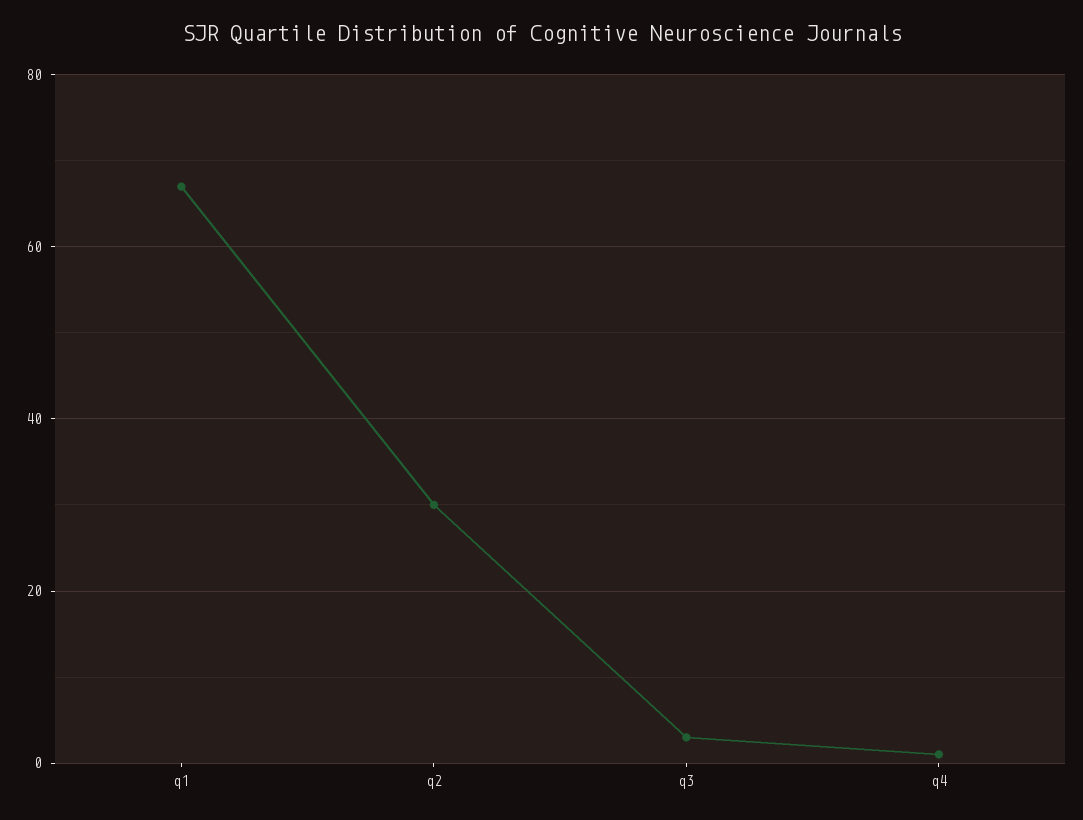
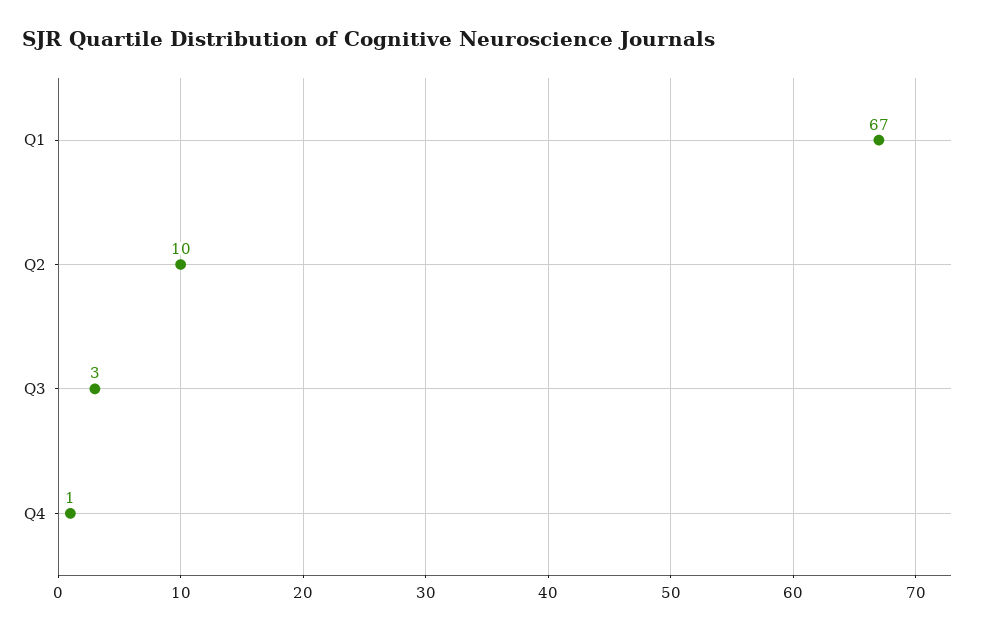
  {
    "q1": 67,
-   "q2": 30,
+   "q2": 10,
    "q3": 3,
    "q4": 1
  }

